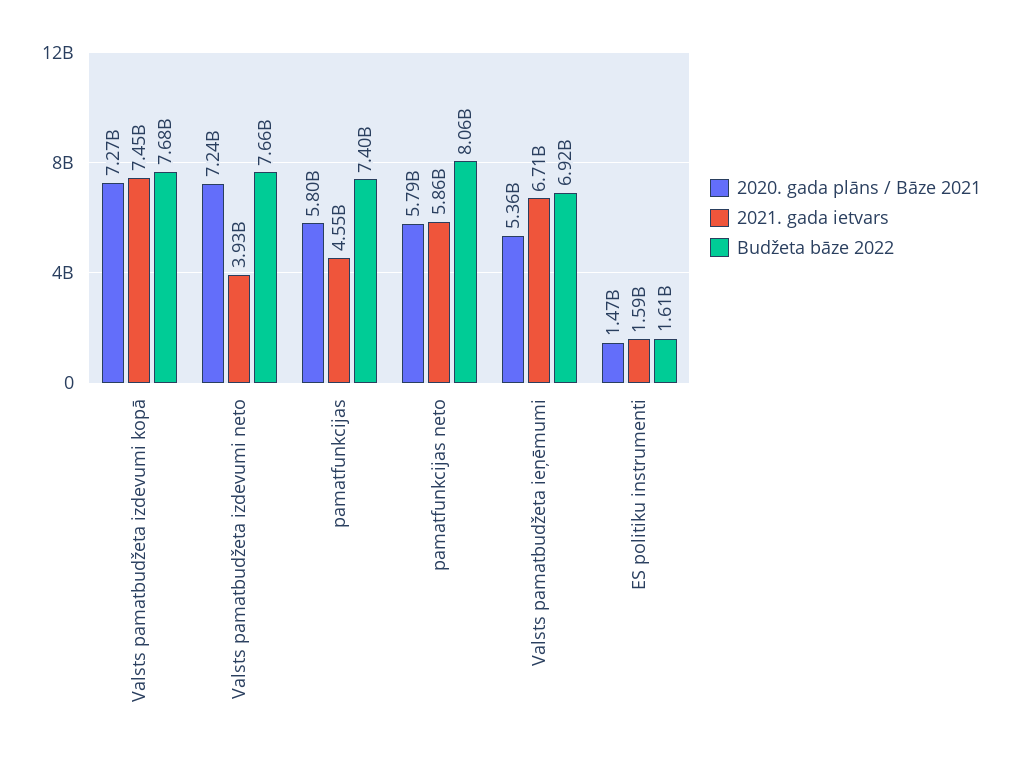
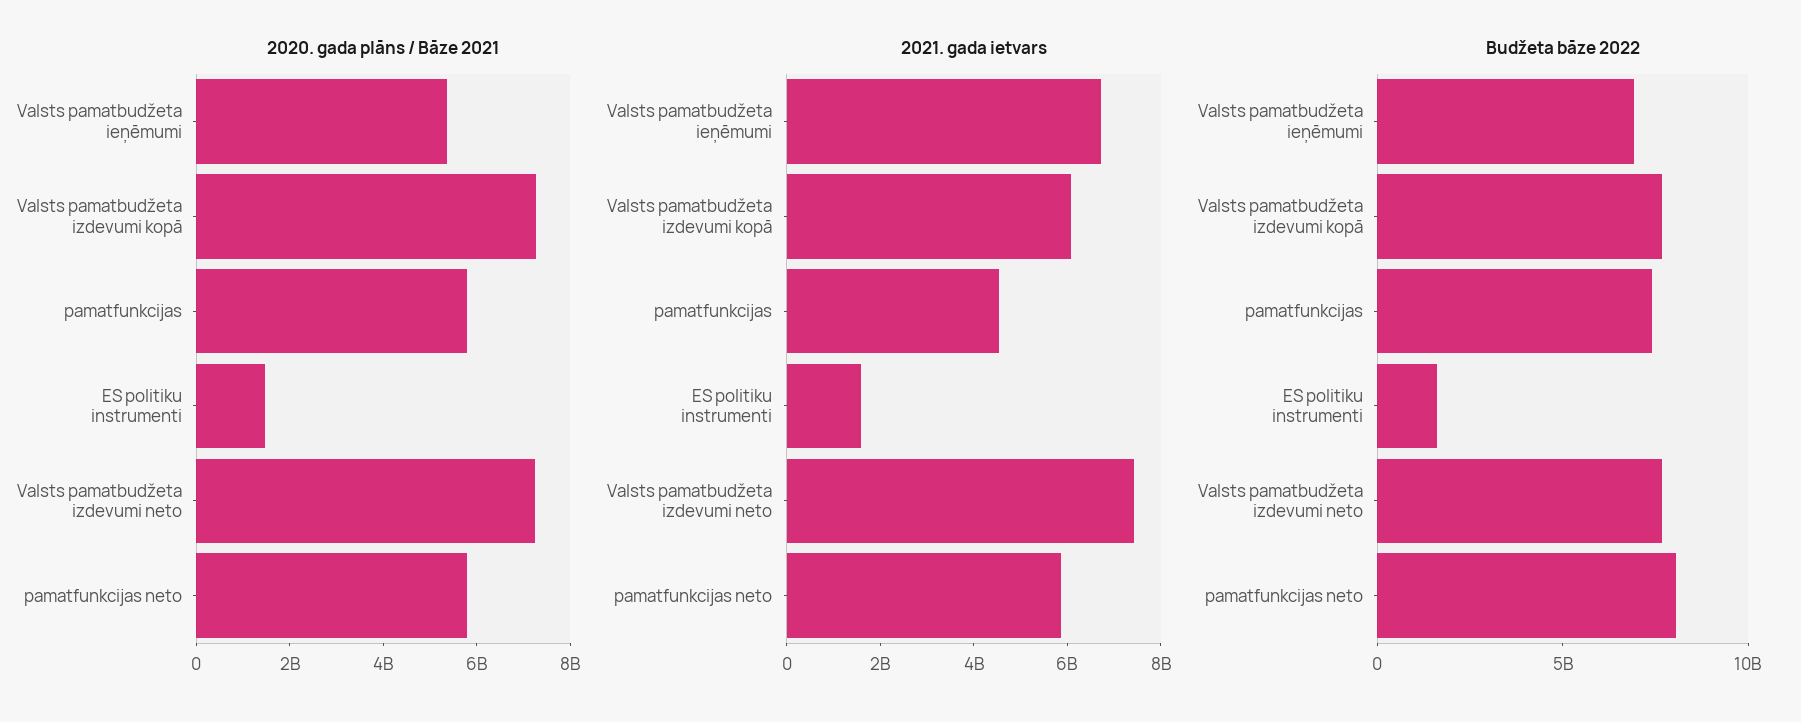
  {
    "2020. gada plāns / Bāze 2021": {
      "Valsts pamatbudžeta izdevumi kopā": 7270000000,
      "Valsts pamatbudžeta izdevumi neto": 7240000000,
      "pamatfunkcijas": 5800000000,
      "pamatfunkcijas neto": 5790000000,
      "Valsts pamatbudžeta ieņēmumi": 5360000000,
      "ES politiku instrumenti": 1470000000
    },
    "2021. gada ietvars": {
-     "Valsts pamatbudžeta izdevumi kopā": 7450000000,
+     "Valsts pamatbudžeta izdevumi kopā": 6000000000,
-     "Valsts pamatbudžeta izdevumi neto": 3930000000,
+     "Valsts pamatbudžeta izdevumi neto": 7500000000,
      "pamatfunkcijas": 4550000000,
      "pamatfunkcijas neto": 5860000000,
      "Valsts pamatbudžeta ieņēmumi": 6710000000,
      "ES politiku instrumenti": 1590000000
    },
    "Budžeta bāze 2022": {
      "Valsts pamatbudžeta izdevumi kopā": 7680000000,
      "Valsts pamatbudžeta izdevumi neto": 7660000000,
      "pamatfunkcijas": 7400000000,
      "pamatfunkcijas neto": 8060000000,
      "Valsts pamatbudžeta ieņēmumi": 6920000000,
      "ES politiku instrumenti": 1610000000
    }
  }

